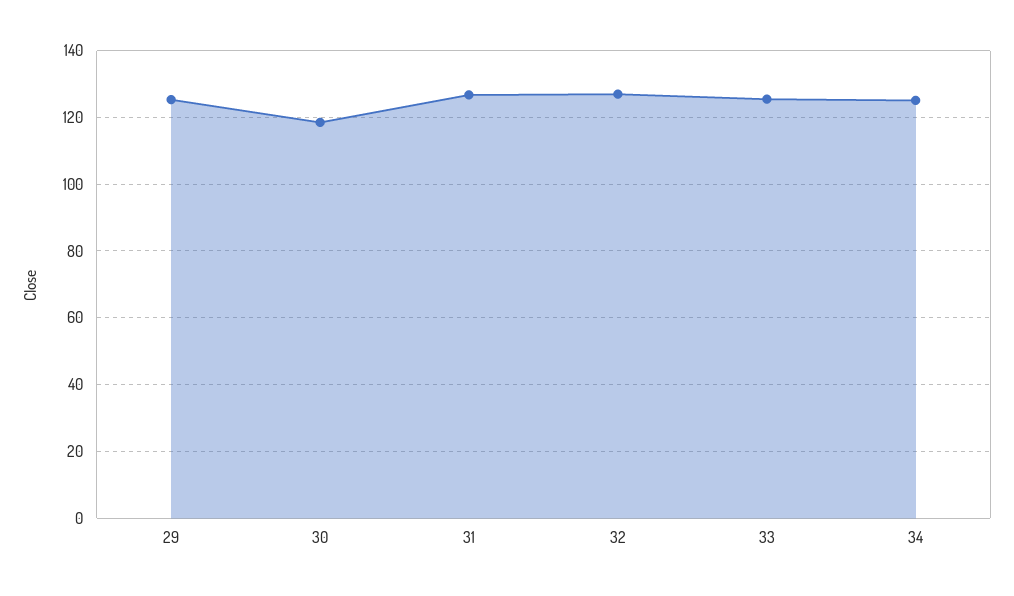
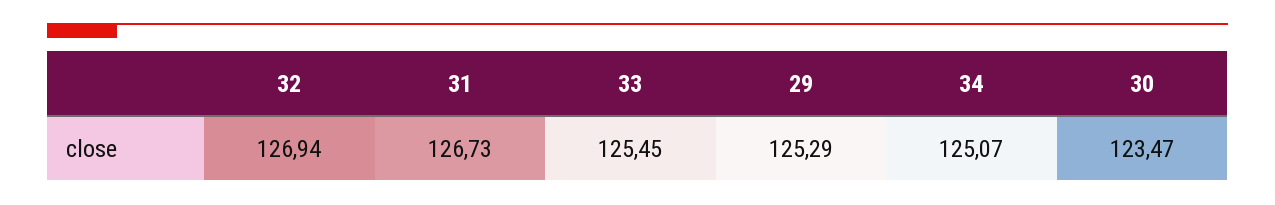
  {
    "29": 125.29,
-   "30": 118,
+   "30": 123.47,
    "31": 126.73,
    "32": 126.94,
    "33": 125.45,
    "34": 125.07
  }

